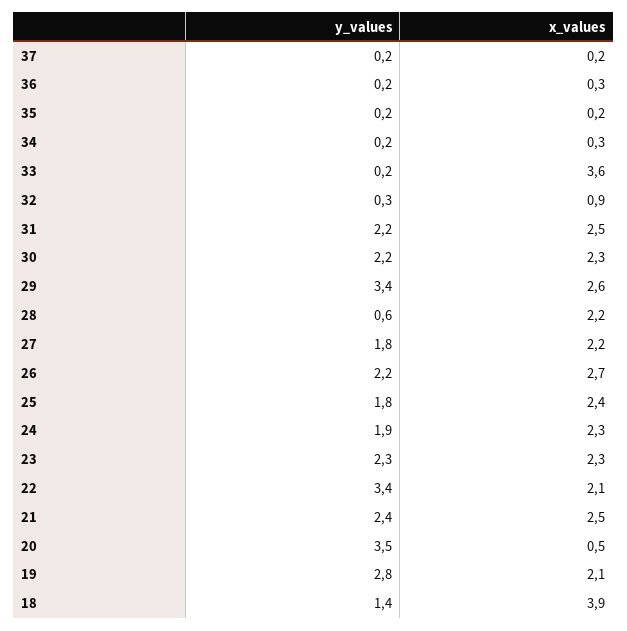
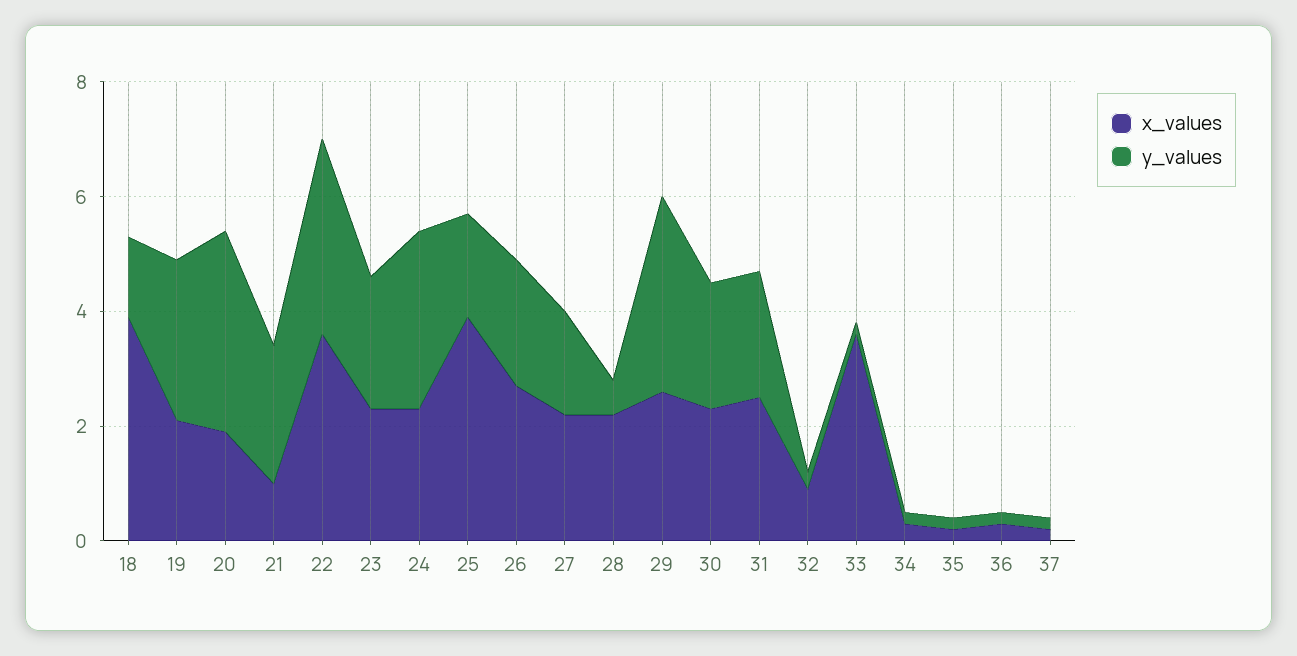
  {
    "y_values": {
      "37": 0.2,
      "36": 0.2,
      "35": 0.2,
      "34": 0.2,
      "33": 0.2,
      "32": 0.3,
      "31": 2.2,
      "30": 2.2,
      "29": 3.4,
      "28": 0.6,
      "27": 1.8,
      "26": 2.2,
      "25": 1.8,
-     "24": 1.9,
+     "24": 3,
      "23": 2.3,
      "22": 3.4,
      "21": 2.4,
      "20": 3.5,
      "19": 2.8,
      "18": 1.4
    },
    "x_values": {
      "37": 0.2,
      "36": 0.3,
      "35": 0.2,
      "34": 0.3,
      "33": 3.6,
      "32": 0.9,
      "31": 2.5,
      "30": 2.3,
      "29": 2.6,
      "28": 2.2,
      "27": 2.2,
      "26": 2.7,
-     "25": 2.4,
+     "25": 4,
      "24": 2.3,
      "23": 2.3,
-     "22": 2.1,
+     "22": 3.5,
-     "21": 2.5,
+     "21": 1,
-     "20": 0.5,
+     "20": 2,
      "19": 2.1,
      "18": 3.9
    }
  }

